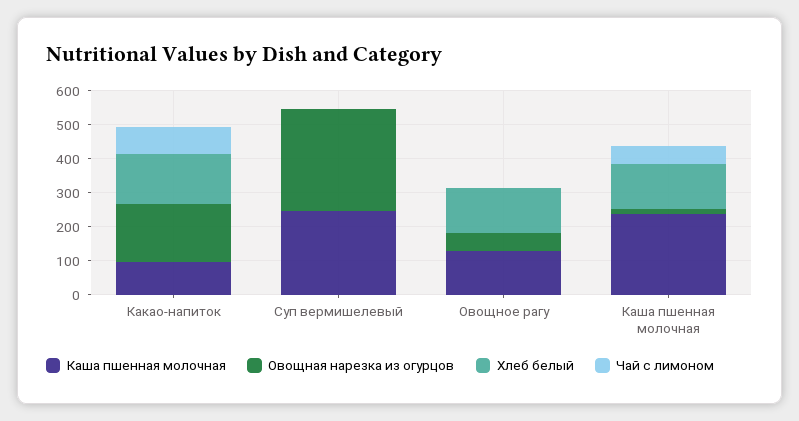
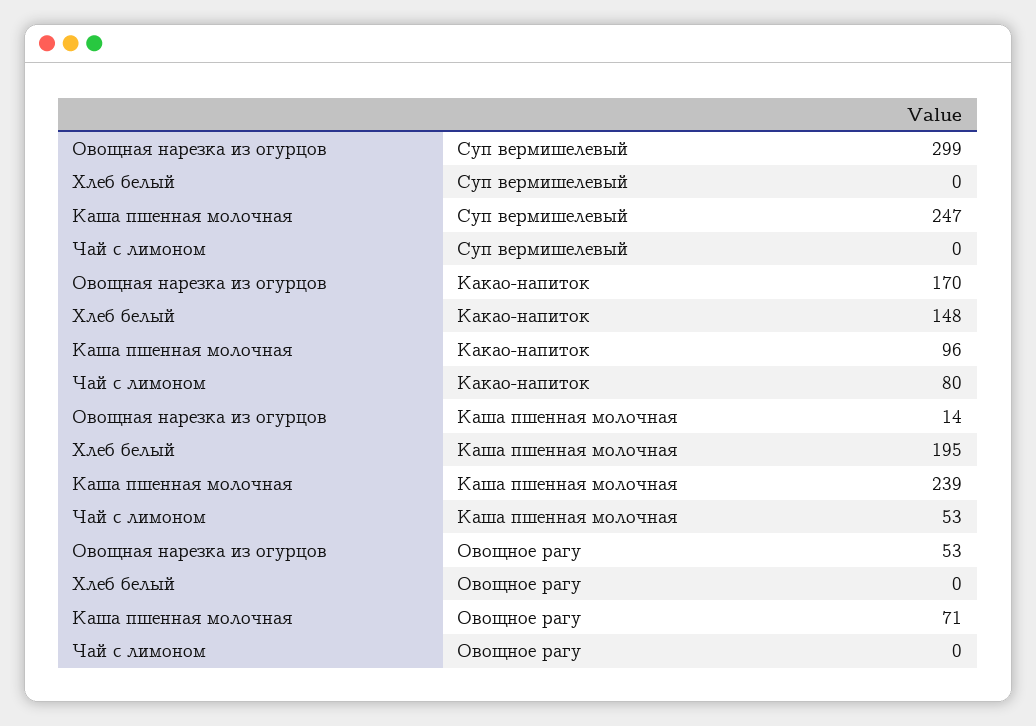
  {
    "Каша пшенная молочная": {
      "Какао-напиток": 96,
      "Суп вермишелевый": 247,
-     "Овощное рагу": 125,
+     "Овощное рагу": 71,
      "Каша пшенная молочная": 239
    },
    "Овощная нарезка из огурцов": {
      "Какао-напиток": 170,
      "Суп вермишелевый": 299,
      "Овощное рагу": 53,
      "Каша пшенная молочная": 14
    },
    "Хлеб белый": {
      "Какао-напиток": 148,
      "Суп вермишелевый": 0,
-     "Овощное рагу": 125,
+     "Овощное рагу": 0,
-     "Каша пшенная молочная": 125
+     "Каша пшенная молочная": 195
    },
    "Чай с лимоном": {
      "Какао-напиток": 80,
      "Суп вермишелевый": 0,
      "Овощное рагу": 0,
      "Каша пшенная молочная": 53
    }
  }

